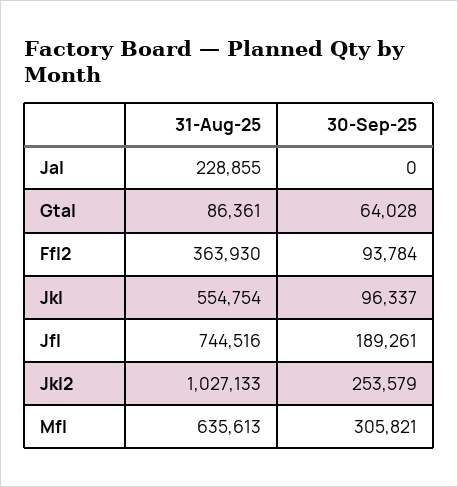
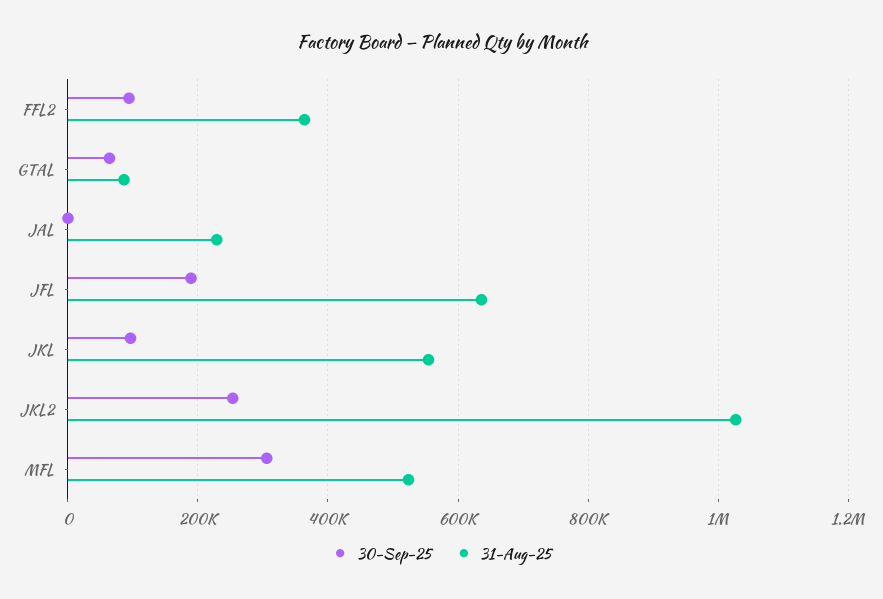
  {
    "31-Aug-25": {
      "Jal": 228855,
      "Gtal": 86361,
      "Ffl2": 363930,
      "Jkl": 554754,
-     "Jfl": 744516,
+     "Jfl": 640000,
      "Jkl2": 1027133,
-     "Mfl": 635613
+     "Mfl": 520000
    },
    "30-Sep-25": {
      "Jal": 0,
      "Gtal": 64028,
      "Ffl2": 93784,
      "Jkl": 96337,
      "Jfl": 189261,
      "Jkl2": 253579,
      "Mfl": 305821
    }
  }

